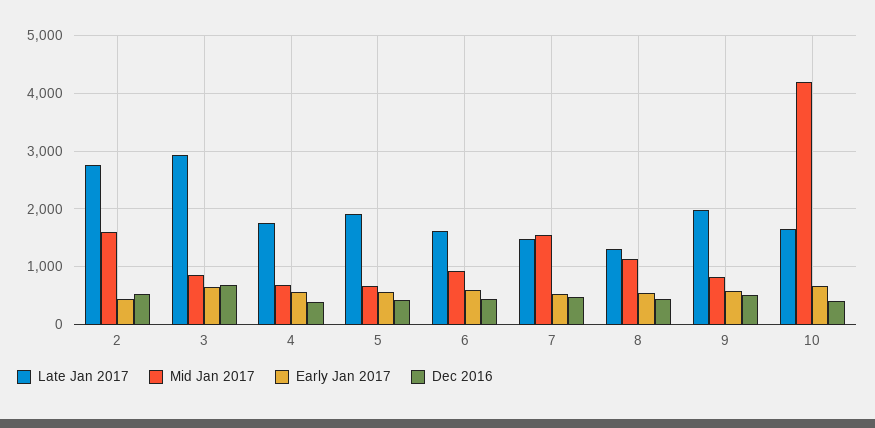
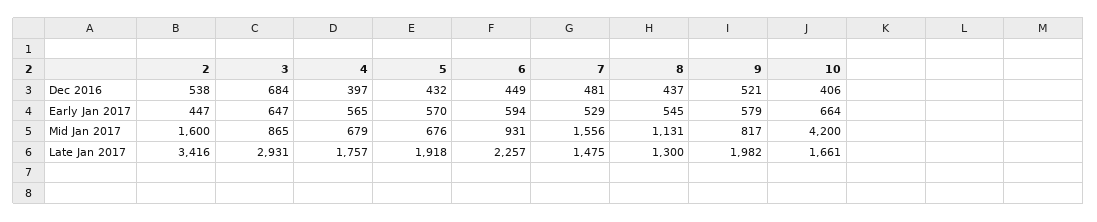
  {
    "Late Jan 2017": {
-     "2": 2800,
+     "2": 3416,
      "3": 2931,
      "4": 1757,
      "5": 1918,
-     "6": 1600,
+     "6": 2257,
      "7": 1475,
      "8": 1300,
      "9": 1982,
      "10": 1661
    },
    "Mid Jan 2017": {
      "2": 1600,
      "3": 865,
      "4": 679,
      "5": 676,
      "6": 931,
      "7": 1556,
      "8": 1131,
      "9": 817,
      "10": 4200
    },
    "Early Jan 2017": {
      "2": 447,
      "3": 647,
      "4": 565,
      "5": 570,
      "6": 594,
      "7": 529,
      "8": 545,
      "9": 579,
      "10": 664
    },
    "Dec 2016": {
      "2": 538,
      "3": 684,
      "4": 397,
      "5": 432,
      "6": 449,
      "7": 481,
      "8": 437,
      "9": 521,
      "10": 406
    }
  }

